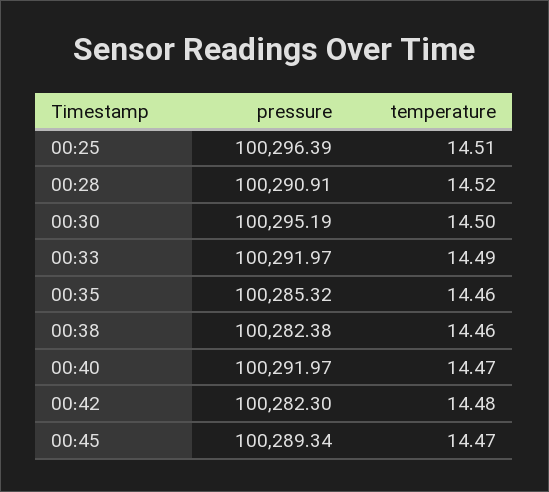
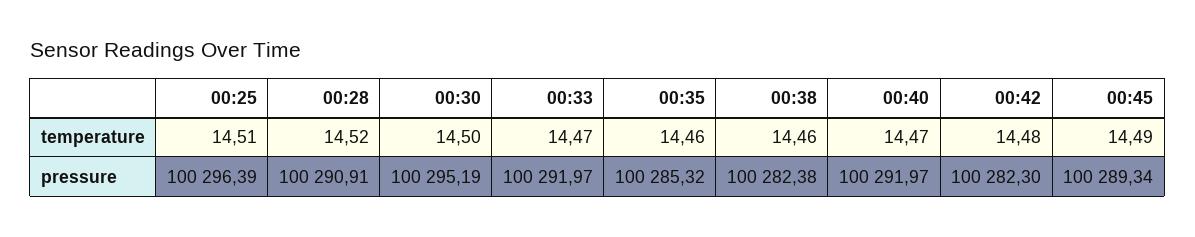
  {
    "pressure": {
      "00:25": 100296.39,
      "00:28": 100290.91,
      "00:30": 100295.19,
      "00:33": 100291.97,
      "00:35": 100285.32,
      "00:38": 100282.38,
      "00:40": 100291.97,
      "00:42": 100282.3,
      "00:45": 100289.34
    },
    "temperature": {
      "00:25": 14.51,
      "00:28": 14.52,
      "00:30": 14.5,
-     "00:33": 14.49,
+     "00:33": 14.47,
      "00:35": 14.46,
      "00:38": 14.46,
      "00:40": 14.47,
      "00:42": 14.48,
-     "00:45": 14.47
+     "00:45": 14.49
    }
  }

